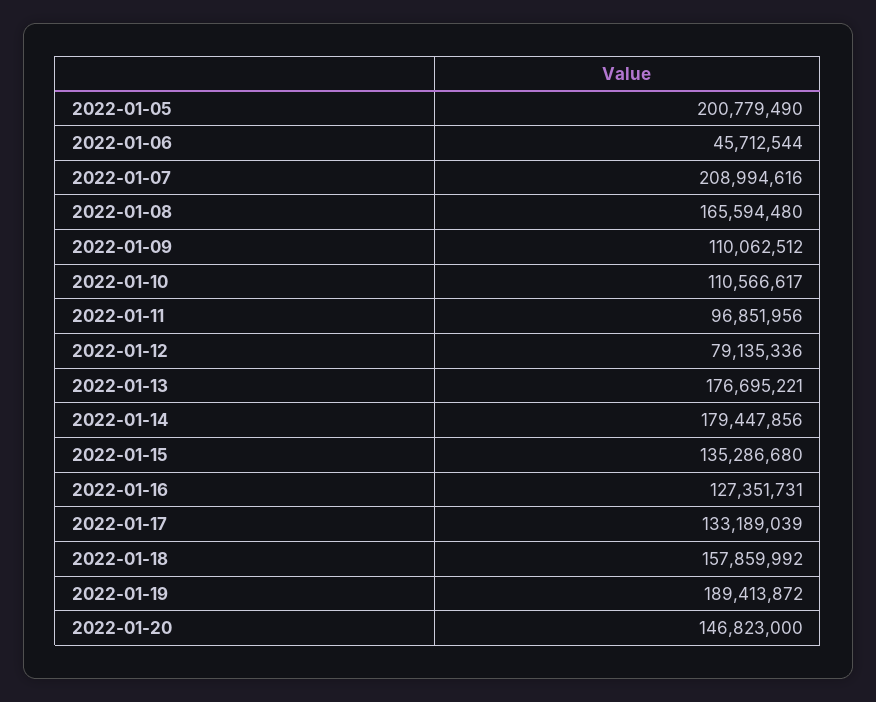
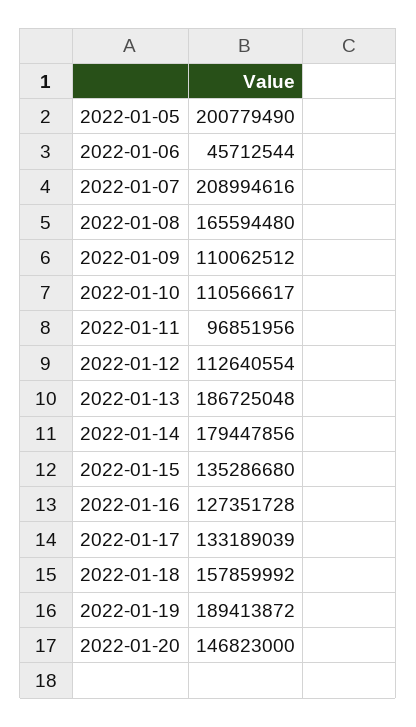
  {
    "2022-01-05": 200779490,
    "2022-01-06": 45712544,
    "2022-01-07": 208994616,
    "2022-01-08": 165594480,
    "2022-01-09": 110062512,
    "2022-01-10": 110566617,
    "2022-01-11": 96851956,
-   "2022-01-12": 79135336,
+   "2022-01-12": 112640554,
-   "2022-01-13": 176695221,
+   "2022-01-13": 186725048,
    "2022-01-14": 179447856,
    "2022-01-15": 135286680,
-   "2022-01-16": 127351731,
+   "2022-01-16": 127351728,
    "2022-01-17": 133189039,
    "2022-01-18": 157859992,
    "2022-01-19": 189413872,
    "2022-01-20": 146823000
  }

